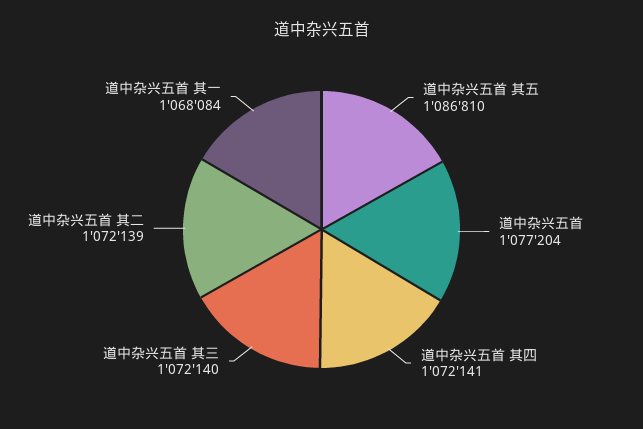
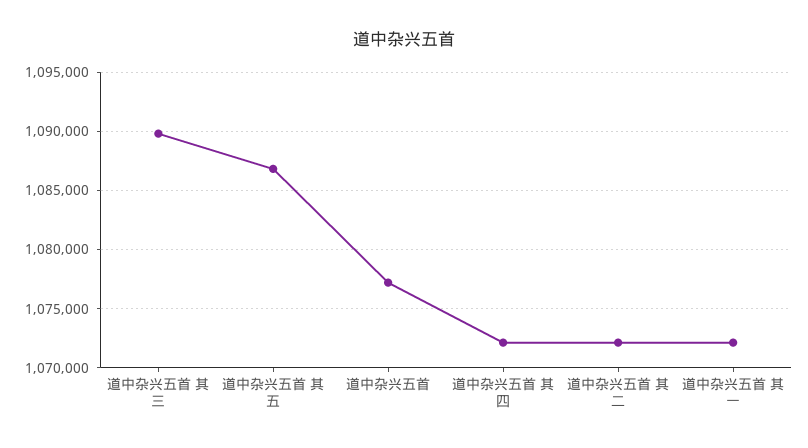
  {
    "道中杂兴五首 其五": 1086810,
    "道中杂兴五首": 1077204,
    "道中杂兴五首 其四": 1072141,
-   "道中杂兴五首 其三": 1072140,
+   "道中杂兴五首 其三": 1090000,
    "道中杂兴五首 其二": 1072139,
-   "道中杂兴五首 其一": 1068084
+   "道中杂兴五首 其一": 1072000
  }

